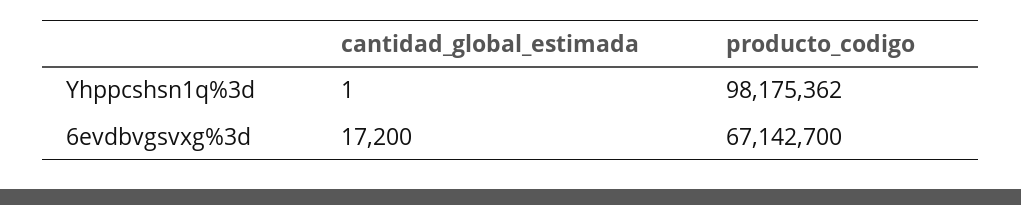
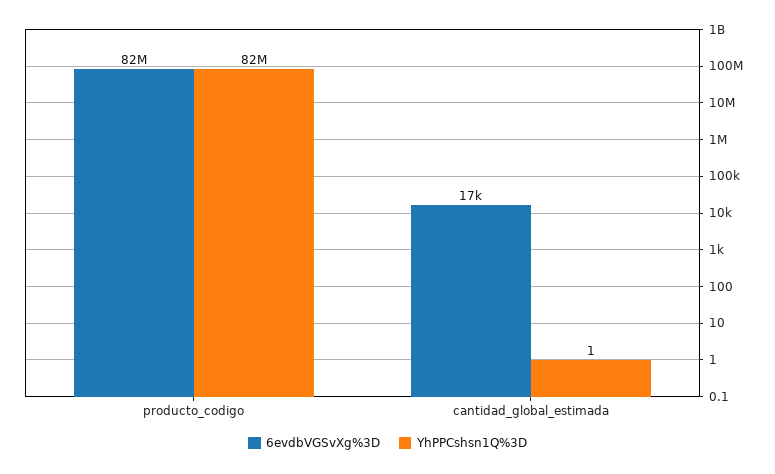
  {
    "Yhppcshsn1q%3d": {
      "cantidad_global_estimada": 1,
-     "producto_codigo": 98175362
+     "producto_codigo": 82000000
    },
    "6evdbvgsvxg%3d": {
      "cantidad_global_estimada": 17200,
-     "producto_codigo": 67142700
+     "producto_codigo": 82000000
    }
  }

